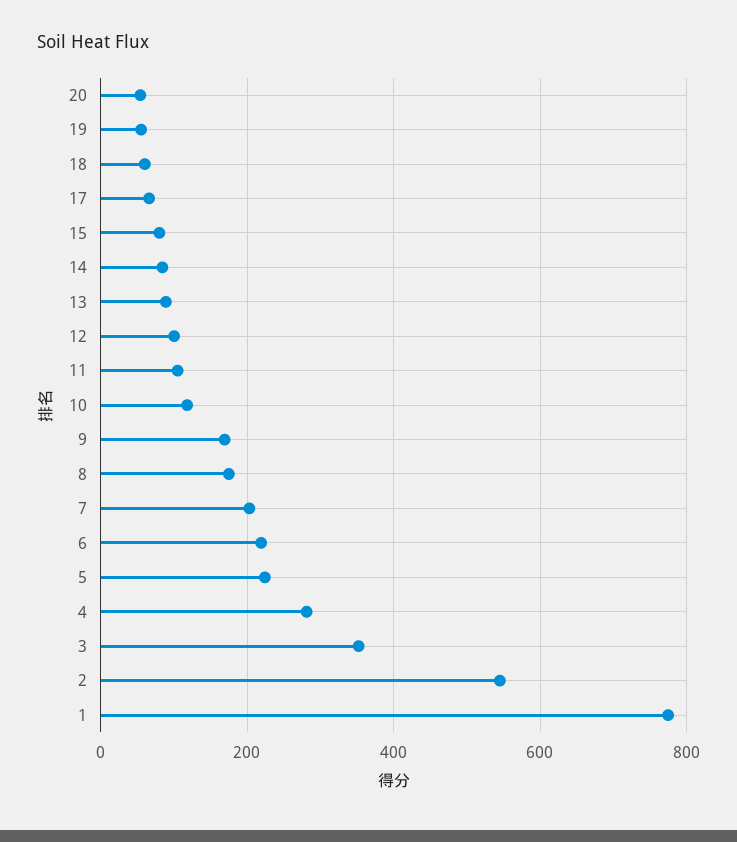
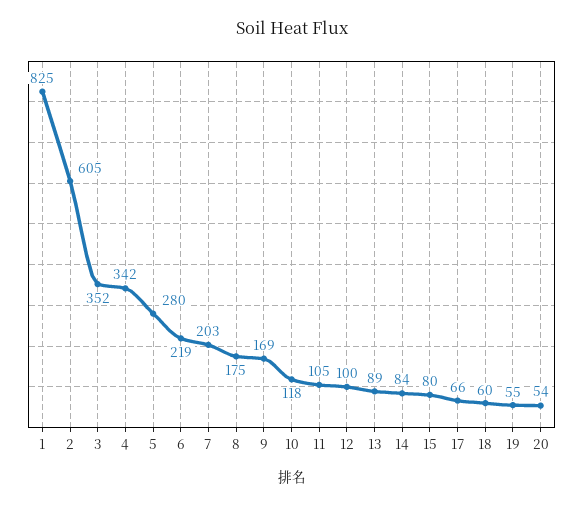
  {
    "20": 54,
    "19": 55,
    "18": 60,
    "17": 66,
    "15": 80,
    "14": 84,
    "13": 89,
    "12": 100,
    "11": 105,
    "10": 118,
    "9": 169,
    "8": 175,
    "7": 203,
    "6": 219,
-   "5": 220,
+   "5": 280,
-   "4": 280,
+   "4": 342,
    "3": 352,
-   "2": 540,
+   "2": 605,
-   "1": 780
+   "1": 825
  }

